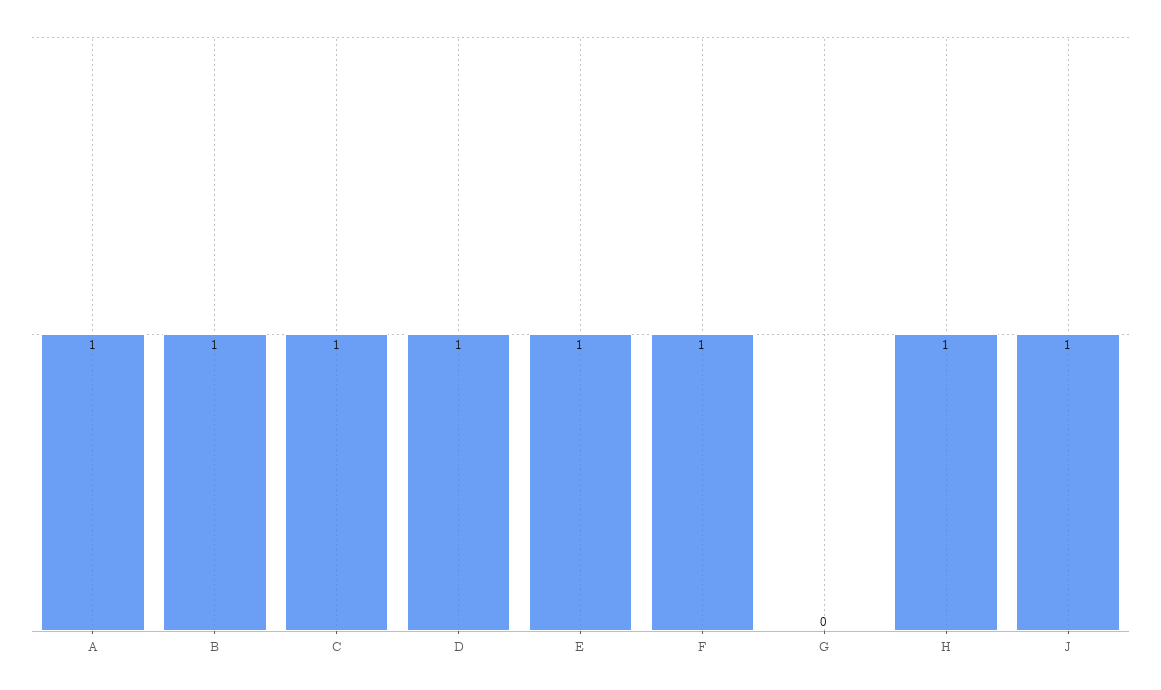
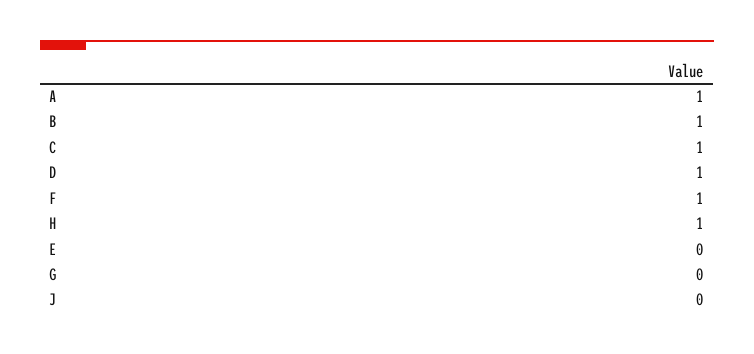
  {
    "A": 1,
    "B": 1,
    "C": 1,
    "D": 1,
-   "E": 1,
+   "E": 0,
    "F": 1,
    "G": 0,
    "H": 1,
-   "J": 1
+   "J": 0
  }

